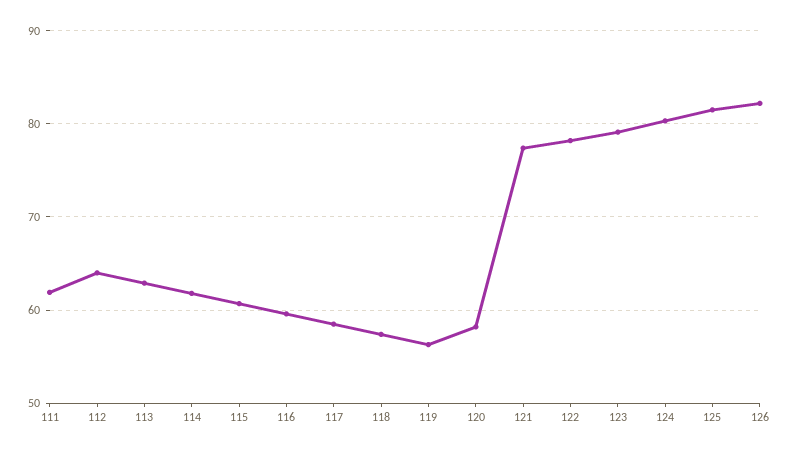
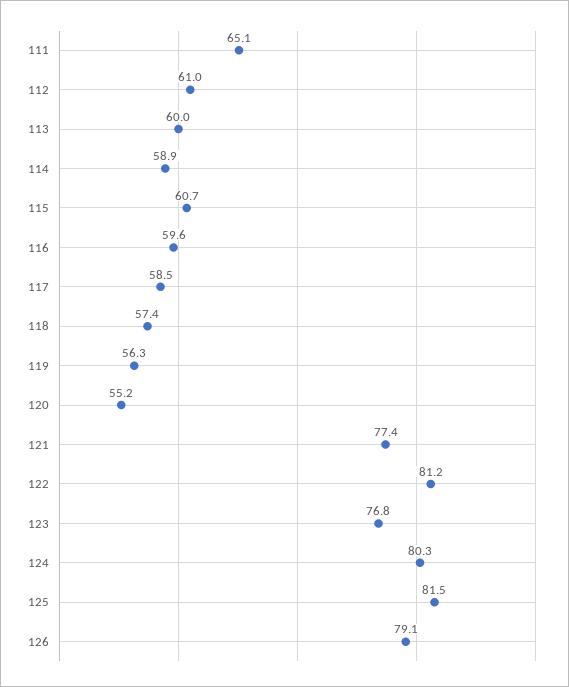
  {
-   "111": 62,
+   "111": 65.1,
-   "112": 64,
+   "112": 61,
-   "113": 63,
+   "113": 60,
-   "114": 62,
+   "114": 58.9,
    "115": 60.7,
    "116": 59.6,
    "117": 58.5,
    "118": 57.4,
    "119": 56.3,
-   "120": 58,
+   "120": 55.2,
    "121": 77.4,
-   "122": 78,
+   "122": 81.2,
-   "123": 79,
+   "123": 76.8,
    "124": 80.3,
    "125": 81.5,
-   "126": 82
+   "126": 79.1
  }

